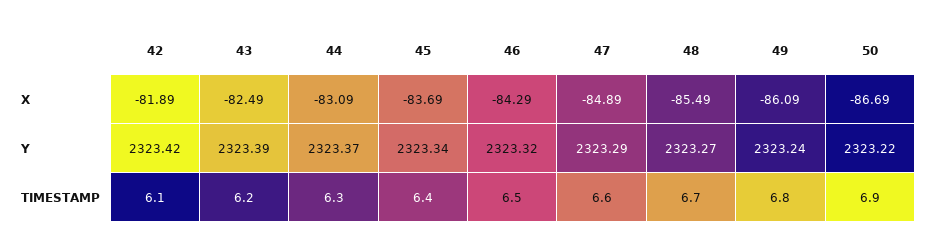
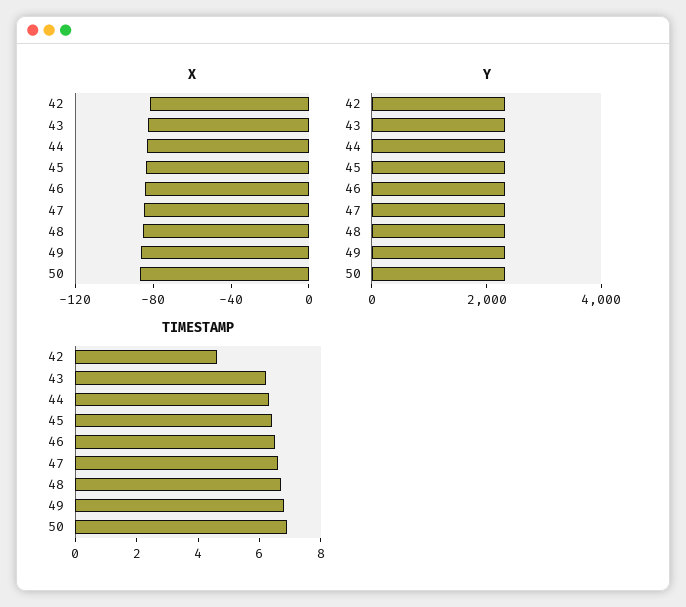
  {
    "X": {
      "42": -81.89,
      "43": -82.49,
      "44": -83.09,
      "45": -83.69,
      "46": -84.29,
      "47": -84.89,
      "48": -85.49,
      "49": -86.09,
      "50": -86.69
    },
    "Y": {
      "42": 2323.42,
      "43": 2323.39,
      "44": 2323.37,
      "45": 2323.34,
      "46": 2323.32,
      "47": 2323.29,
      "48": 2323.27,
      "49": 2323.24,
      "50": 2323.22
    },
    "TIMESTAMP": {
-     "42": 6.1,
+     "42": 4.5,
      "43": 6.2,
      "44": 6.3,
      "45": 6.4,
      "46": 6.5,
      "47": 6.6,
      "48": 6.7,
      "49": 6.8,
      "50": 6.9
    }
  }

